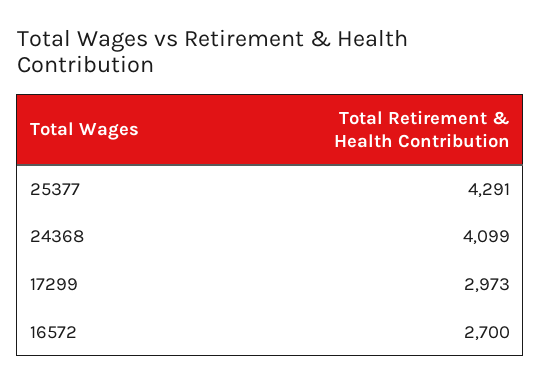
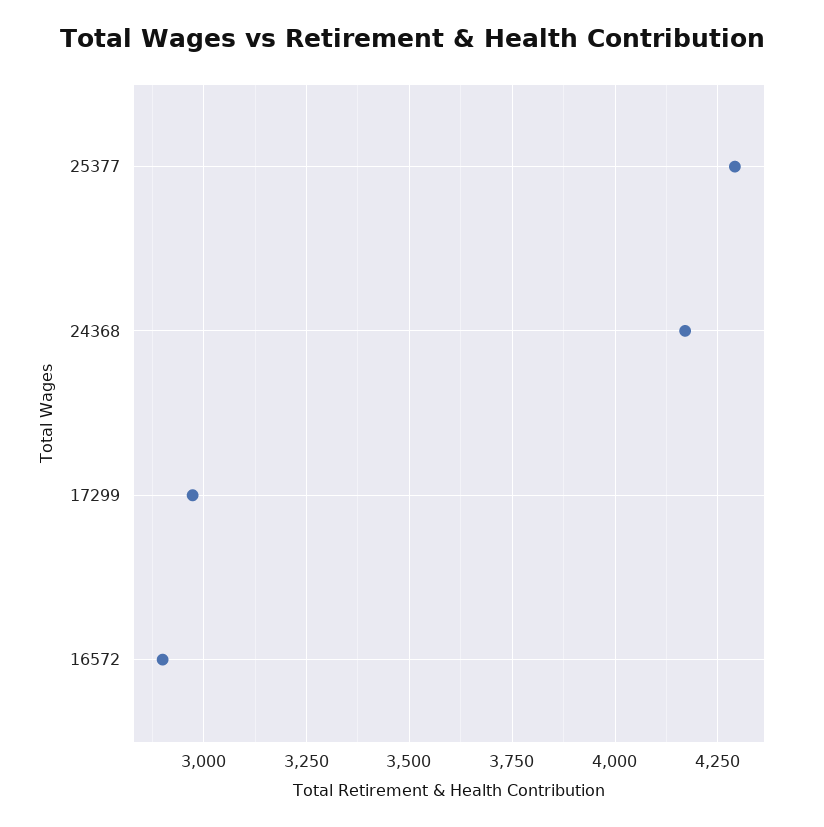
  {
    "25377": 4291,
-   "24368": 4099,
+   "24368": 4175,
    "17299": 2973,
-   "16572": 2700
+   "16572": 2900
  }

